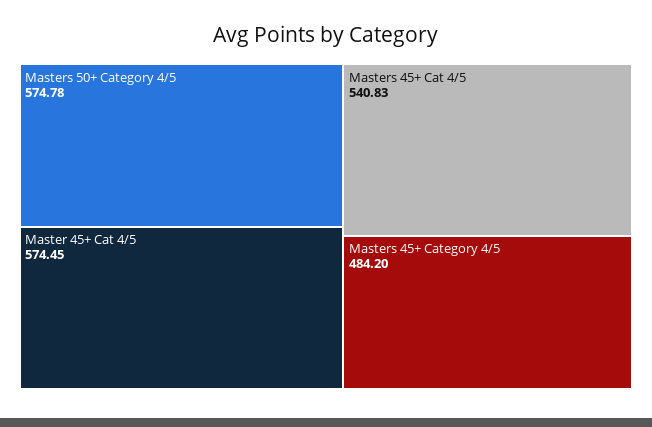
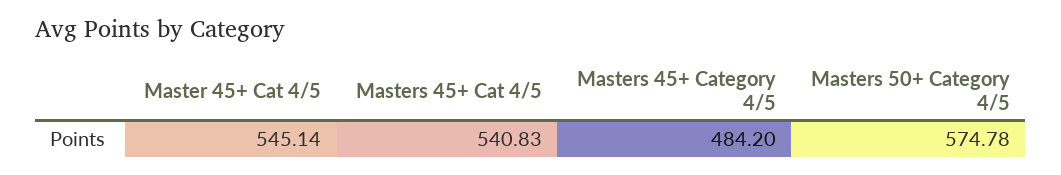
  {
    "Masters 50+ Category 4/5": 574.78,
-   "Master 45+ Cat 4/5": 574.45,
+   "Master 45+ Cat 4/5": 545.14,
    "Masters 45+ Cat 4/5": 540.83,
    "Masters 45+ Category 4/5": 484.2
  }

